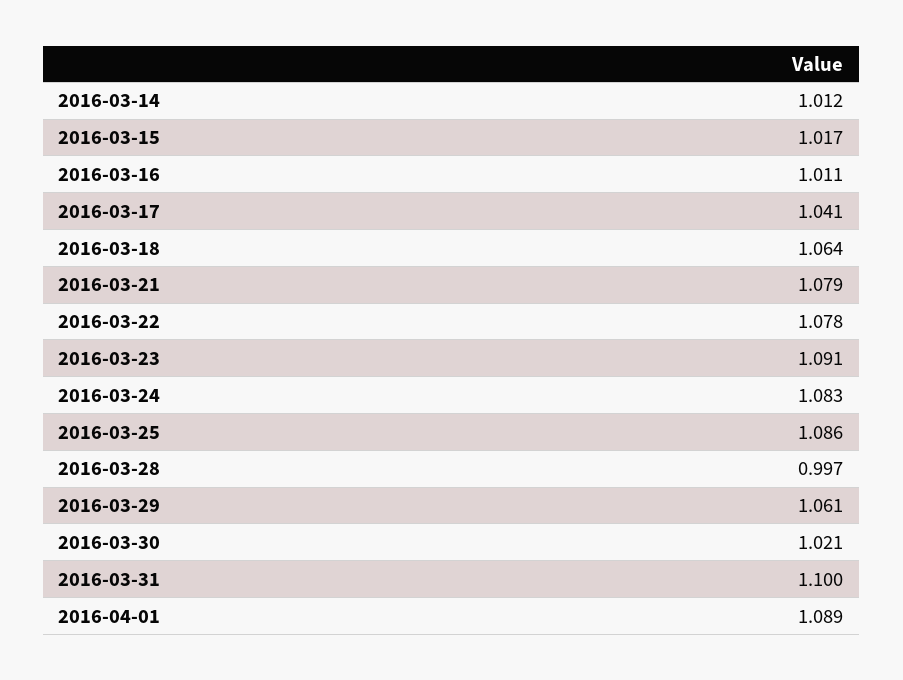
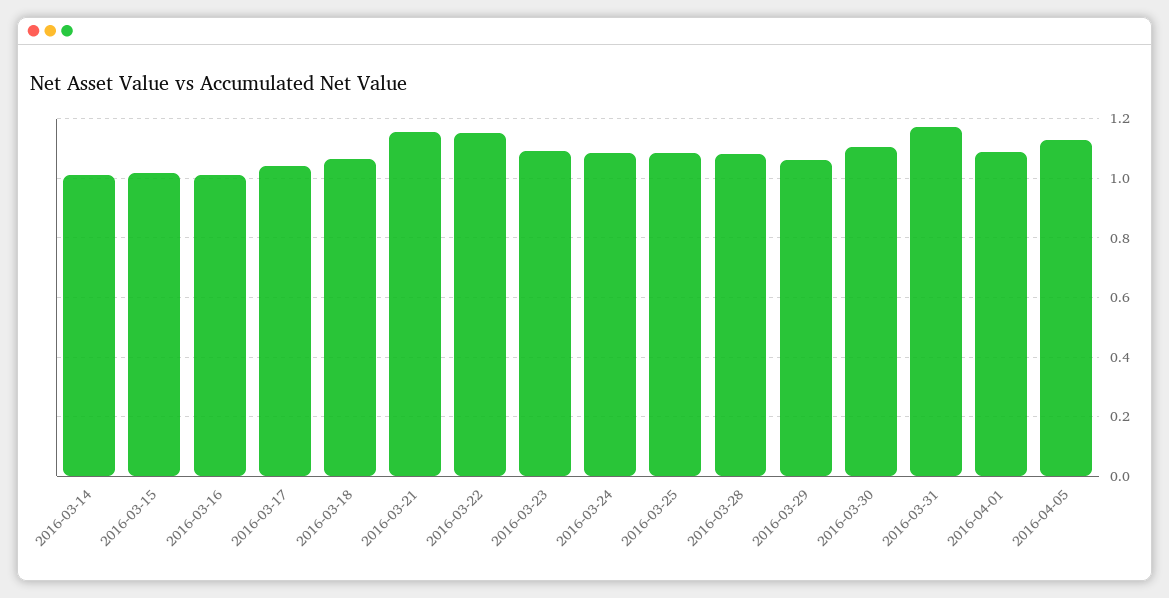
  {
    "2016-03-14": 1.012,
    "2016-03-15": 1.017,
    "2016-03-16": 1.011,
    "2016-03-17": 1.041,
    "2016-03-18": 1.064,
-   "2016-03-21": 1.079,
+   "2016-03-21": 1.15,
-   "2016-03-22": 1.078,
+   "2016-03-22": 1.15,
    "2016-03-23": 1.091,
    "2016-03-24": 1.083,
    "2016-03-25": 1.086,
-   "2016-03-28": 0.997,
+   "2016-03-28": 1.075,
    "2016-03-29": 1.061,
-   "2016-03-30": 1.021,
+   "2016-03-30": 1.1,
-   "2016-03-31": 1.1,
+   "2016-03-31": 1.175,
-   "2016-04-01": 1.089
+   "2016-04-01": 1.089,
+   "2016-04-05": 1.125
  }

